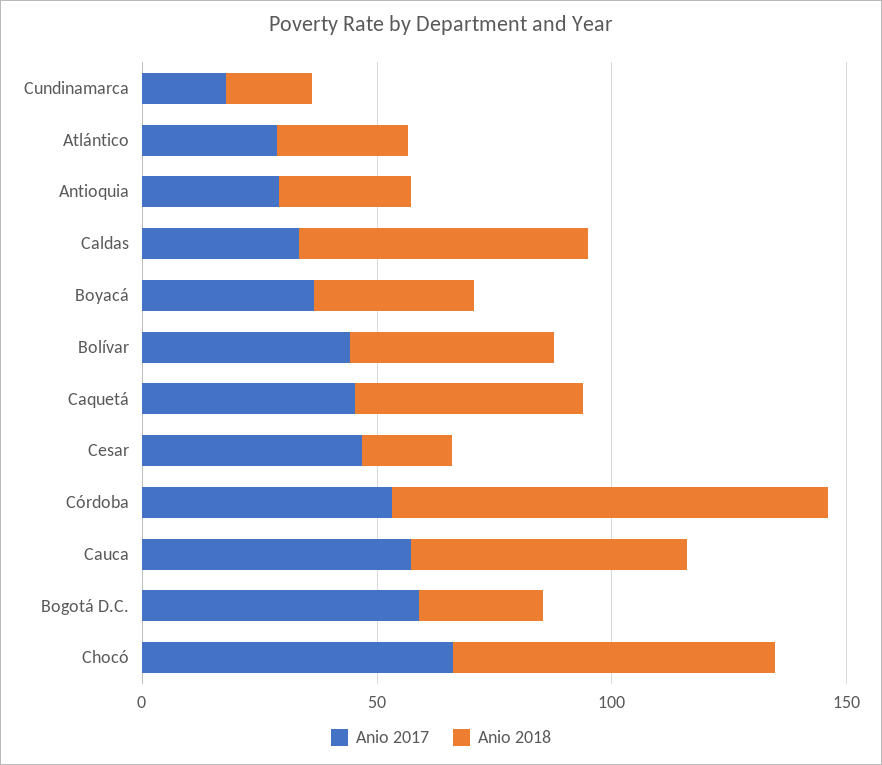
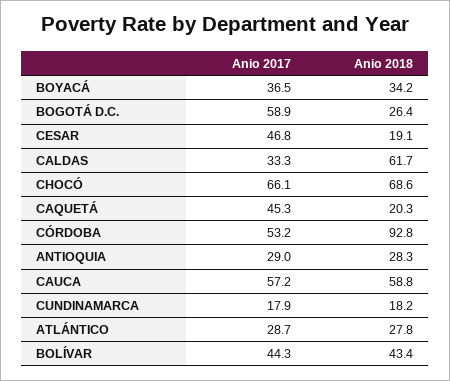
  {
    "Anio 2017": {
      "Cundinamarca": 17.9,
      "Atlántico": 28.7,
      "Antioquia": 29,
      "Caldas": 33.3,
      "Boyacá": 36.5,
      "Bolívar": 44.3,
      "Caquetá": 45.3,
      "Cesar": 46.8,
      "Córdoba": 53.2,
      "Cauca": 57.2,
      "Bogotá D.C.": 58.9,
      "Chocó": 66.1
    },
    "Anio 2018": {
      "Cundinamarca": 18.2,
      "Atlántico": 27.8,
      "Antioquia": 28.3,
      "Caldas": 61.7,
      "Boyacá": 34.2,
      "Bolívar": 43.4,
-     "Caquetá": 50,
+     "Caquetá": 20.3,
      "Cesar": 19.1,
      "Córdoba": 92.8,
      "Cauca": 58.8,
      "Bogotá D.C.": 26.4,
      "Chocó": 68.6
    }
  }

